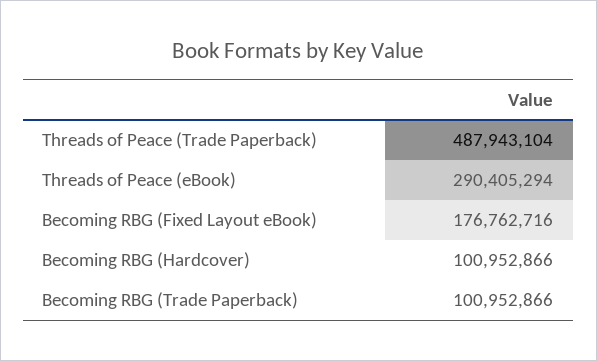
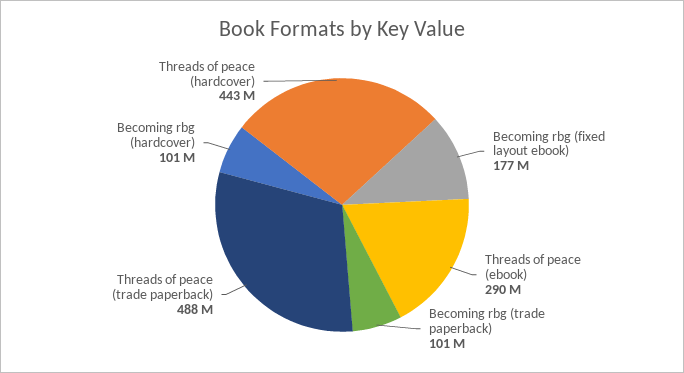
  {
    "Threads of Peace (Trade Paperback)": 487943104,
    "Threads of Peace (eBook)": 290405294,
    "Becoming RBG (Fixed Layout eBook)": 176762716,
    "Becoming RBG (Hardcover)": 100952866,
-   "Becoming RBG (Trade Paperback)": 100952866
+   "Becoming RBG (Trade Paperback)": 100952866,
+   "Threads of peace (hardcover)": 443000000
  }

